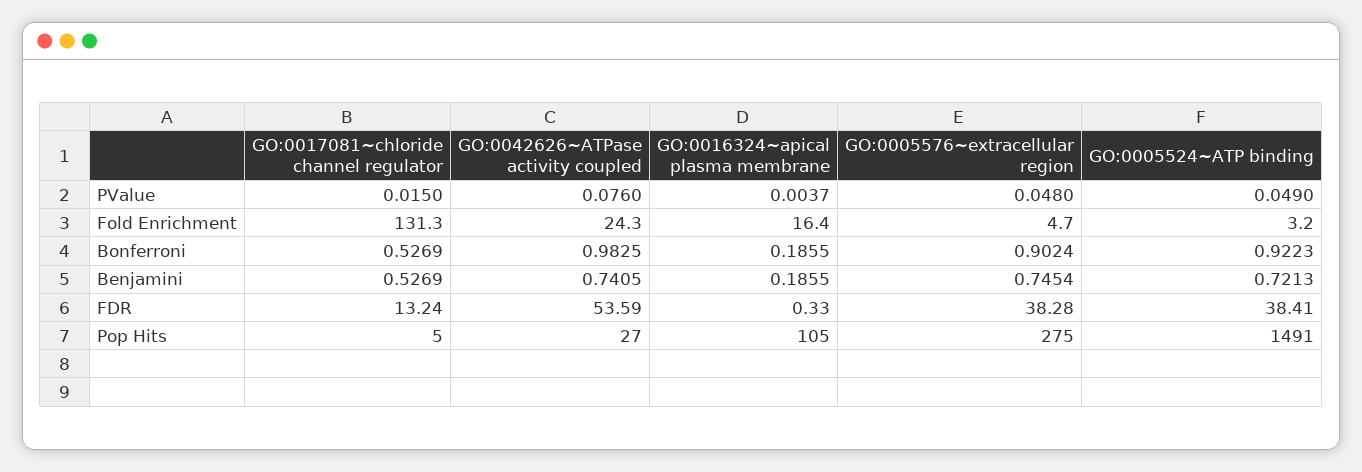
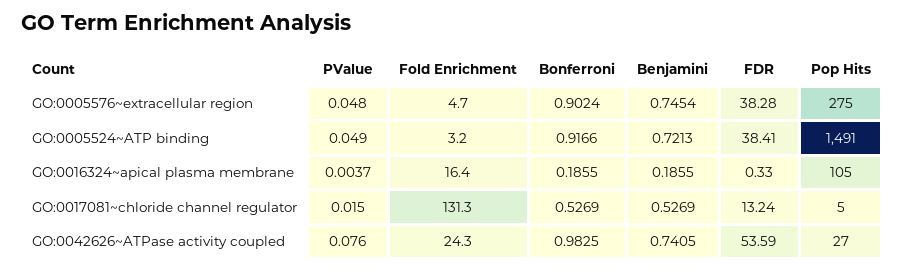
  {
    "GO:0017081~chloride channel regulator": {
      "PValue": 0.015,
      "Fold Enrichment": 131.3,
      "Bonferroni": 0.5269,
      "Benjamini": 0.5269,
      "FDR": 13.24,
      "Pop Hits": 5
    },
    "GO:0042626~ATPase activity coupled": {
      "PValue": 0.076,
      "Fold Enrichment": 24.3,
      "Bonferroni": 0.9825,
      "Benjamini": 0.7405,
      "FDR": 53.59,
      "Pop Hits": 27
    },
    "GO:0016324~apical plasma membrane": {
      "PValue": 0.0037,
      "Fold Enrichment": 16.4,
      "Bonferroni": 0.1855,
      "Benjamini": 0.1855,
      "FDR": 0.33,
      "Pop Hits": 105
    },
    "GO:0005576~extracellular region": {
      "PValue": 0.048,
      "Fold Enrichment": 4.7,
      "Bonferroni": 0.9024,
      "Benjamini": 0.7454,
      "FDR": 38.28,
      "Pop Hits": 275
    },
    "GO:0005524~ATP binding": {
      "PValue": 0.049,
      "Fold Enrichment": 3.2,
-     "Bonferroni": 0.9223,
+     "Bonferroni": 0.9166,
      "Benjamini": 0.7213,
      "FDR": 38.41,
      "Pop Hits": 1491
    }
  }

